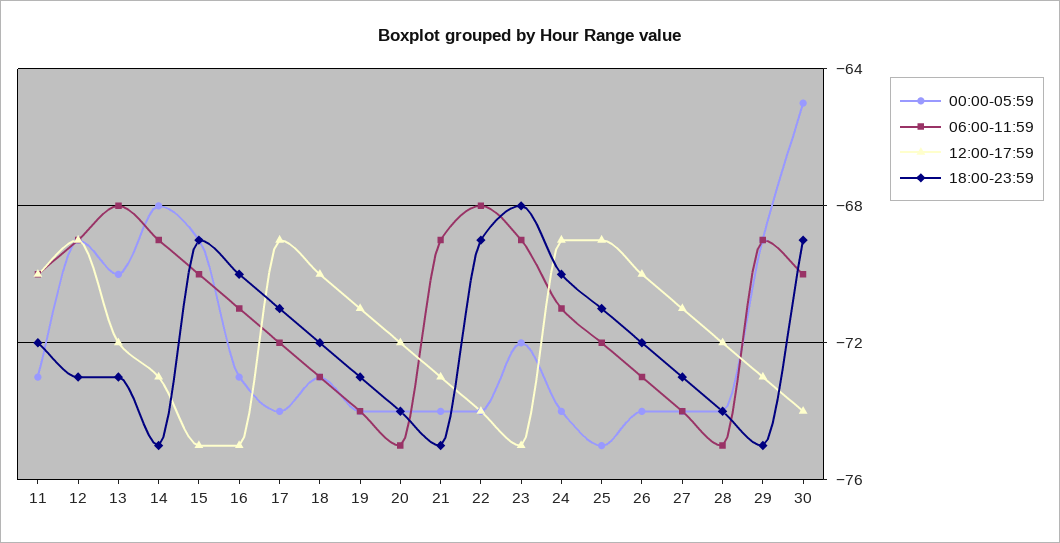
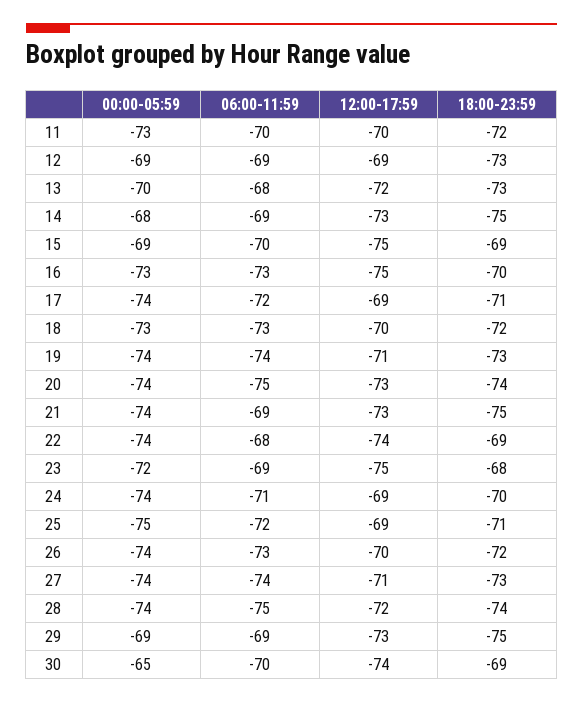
  {
    "00:00-05:59": {
      "11": -73,
      "12": -69,
      "13": -70,
      "14": -68,
      "15": -69,
      "16": -73,
      "17": -74,
      "18": -73,
      "19": -74,
      "20": -74,
      "21": -74,
      "22": -74,
      "23": -72,
      "24": -74,
      "25": -75,
      "26": -74,
      "27": -74,
      "28": -74,
      "29": -69,
      "30": -65
    },
    "06:00-11:59": {
      "11": -70,
      "12": -69,
      "13": -68,
      "14": -69,
      "15": -70,
-     "16": -71,
+     "16": -73,
      "17": -72,
      "18": -73,
      "19": -74,
      "20": -75,
      "21": -69,
      "22": -68,
      "23": -69,
      "24": -71,
      "25": -72,
      "26": -73,
      "27": -74,
      "28": -75,
      "29": -69,
      "30": -70
    },
    "12:00-17:59": {
      "11": -70,
      "12": -69,
      "13": -72,
      "14": -73,
      "15": -75,
      "16": -75,
      "17": -69,
      "18": -70,
      "19": -71,
-     "20": -72,
+     "20": -73,
      "21": -73,
      "22": -74,
      "23": -75,
      "24": -69,
      "25": -69,
      "26": -70,
      "27": -71,
      "28": -72,
      "29": -73,
      "30": -74
    },
    "18:00-23:59": {
      "11": -72,
      "12": -73,
      "13": -73,
      "14": -75,
      "15": -69,
      "16": -70,
      "17": -71,
      "18": -72,
      "19": -73,
      "20": -74,
      "21": -75,
      "22": -69,
      "23": -68,
      "24": -70,
      "25": -71,
      "26": -72,
      "27": -73,
      "28": -74,
      "29": -75,
      "30": -69
    }
  }

